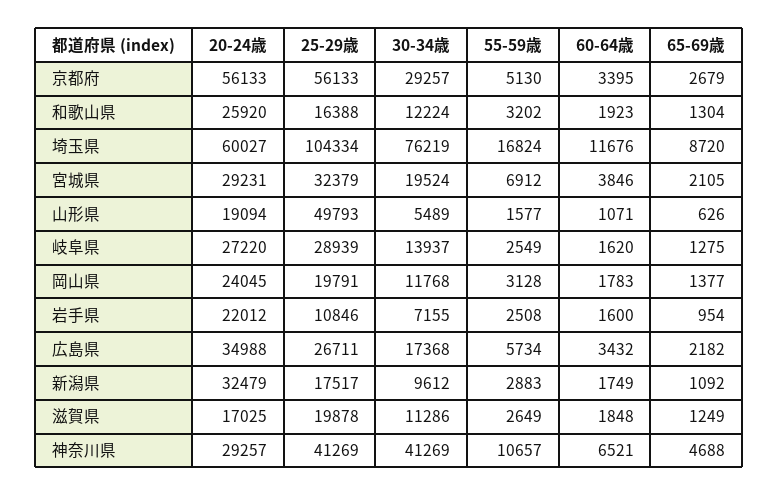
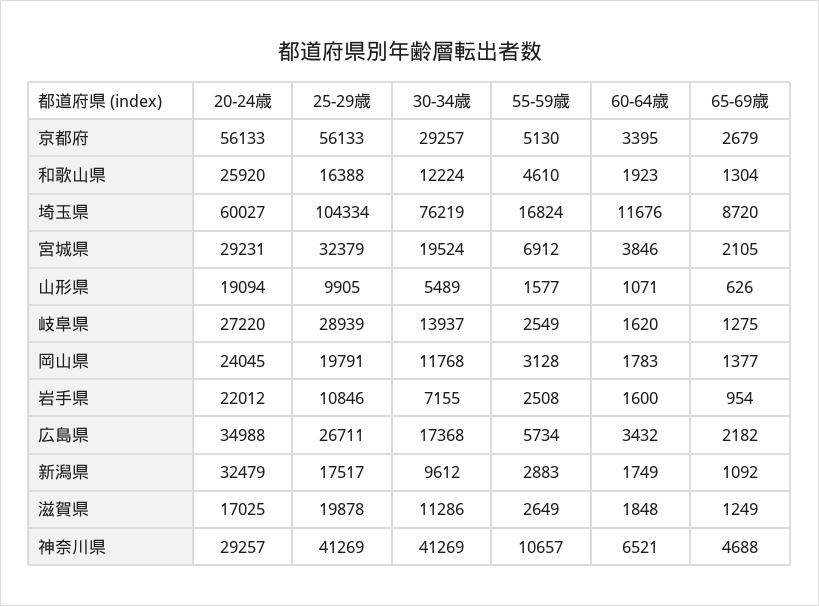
  {
    "20-24歳": {
      "京都府": 56133,
      "和歌山県": 25920,
      "埼玉県": 60027,
      "宮城県": 29231,
      "山形県": 19094,
      "岐阜県": 27220,
      "岡山県": 24045,
      "岩手県": 22012,
      "広島県": 34988,
      "新潟県": 32479,
      "滋賀県": 17025,
      "神奈川県": 29257
    },
    "25-29歳": {
      "京都府": 56133,
      "和歌山県": 16388,
      "埼玉県": 104334,
      "宮城県": 32379,
-     "山形県": 49793,
+     "山形県": 9905,
      "岐阜県": 28939,
      "岡山県": 19791,
      "岩手県": 10846,
      "広島県": 26711,
      "新潟県": 17517,
      "滋賀県": 19878,
      "神奈川県": 41269
    },
    "30-34歳": {
      "京都府": 29257,
      "和歌山県": 12224,
      "埼玉県": 76219,
      "宮城県": 19524,
      "山形県": 5489,
      "岐阜県": 13937,
      "岡山県": 11768,
      "岩手県": 7155,
      "広島県": 17368,
      "新潟県": 9612,
      "滋賀県": 11286,
      "神奈川県": 41269
    },
    "55-59歳": {
      "京都府": 5130,
-     "和歌山県": 3202,
+     "和歌山県": 4610,
      "埼玉県": 16824,
      "宮城県": 6912,
      "山形県": 1577,
      "岐阜県": 2549,
      "岡山県": 3128,
      "岩手県": 2508,
      "広島県": 5734,
      "新潟県": 2883,
      "滋賀県": 2649,
      "神奈川県": 10657
    },
    "60-64歳": {
      "京都府": 3395,
      "和歌山県": 1923,
      "埼玉県": 11676,
      "宮城県": 3846,
      "山形県": 1071,
      "岐阜県": 1620,
      "岡山県": 1783,
      "岩手県": 1600,
      "広島県": 3432,
      "新潟県": 1749,
      "滋賀県": 1848,
      "神奈川県": 6521
    },
    "65-69歳": {
      "京都府": 2679,
      "和歌山県": 1304,
      "埼玉県": 8720,
      "宮城県": 2105,
      "山形県": 626,
      "岐阜県": 1275,
      "岡山県": 1377,
      "岩手県": 954,
      "広島県": 2182,
      "新潟県": 1092,
      "滋賀県": 1249,
      "神奈川県": 4688
    }
  }

